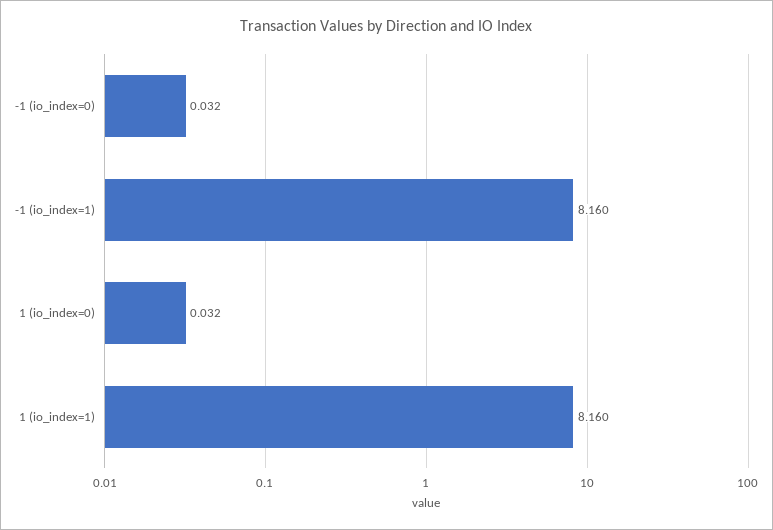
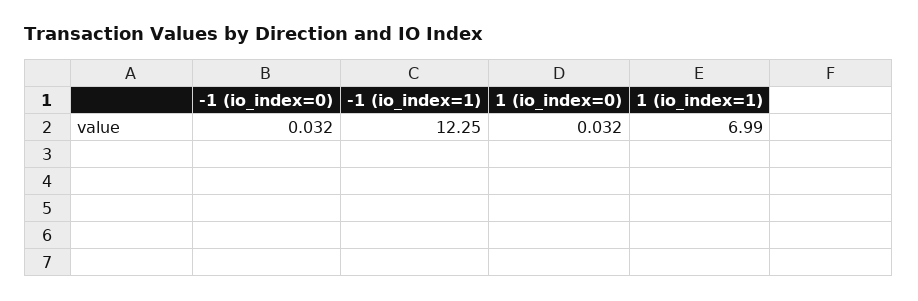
  {
    "-1 (io_index=0)": 0.032,
-   "-1 (io_index=1)": 8.16,
+   "-1 (io_index=1)": 12.25,
    "1 (io_index=0)": 0.032,
-   "1 (io_index=1)": 8.16
+   "1 (io_index=1)": 6.99
  }

